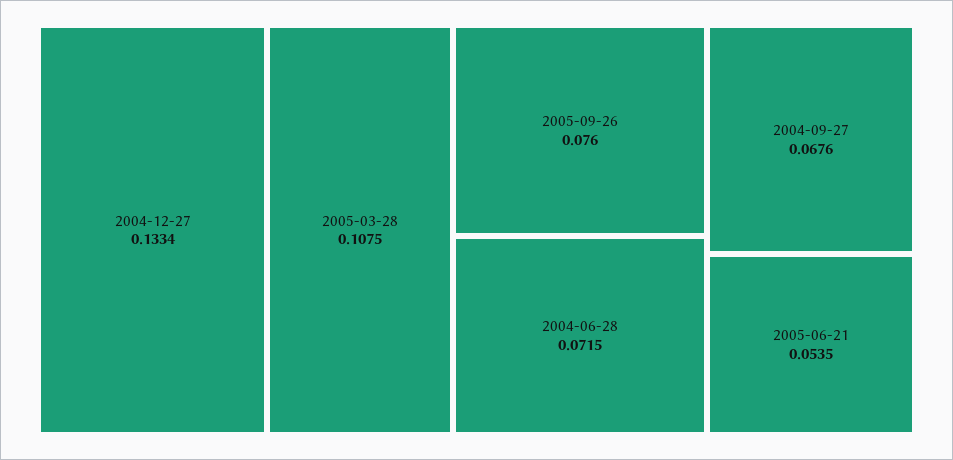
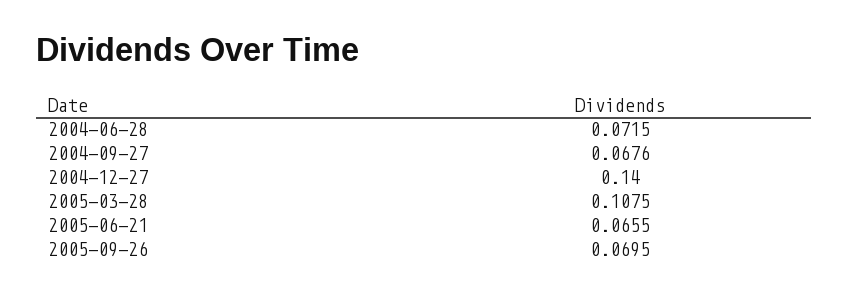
  {
-   "2004-12-27": 0.1334,
+   "2004-12-27": 0.14,
    "2005-03-28": 0.1075,
-   "2005-09-26": 0.076,
+   "2005-09-26": 0.0695,
    "2004-06-28": 0.0715,
    "2004-09-27": 0.0676,
-   "2005-06-21": 0.0535
+   "2005-06-21": 0.0655
  }

